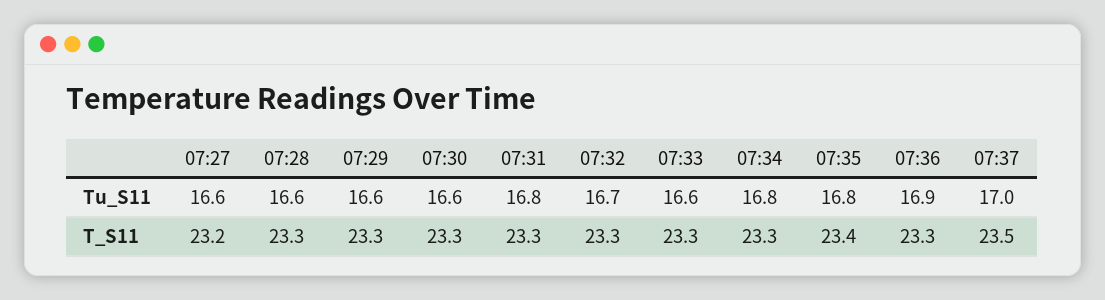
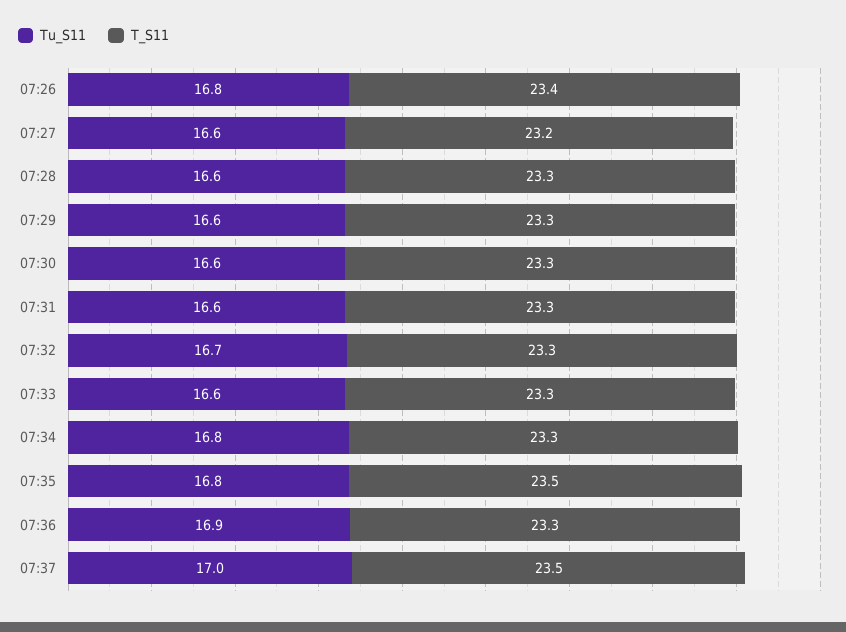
  {
    "Tu_S11": {
      "07:27": 16.6,
      "07:28": 16.6,
      "07:29": 16.6,
      "07:30": 16.6,
-     "07:31": 16.8,
+     "07:31": 16.6,
      "07:32": 16.7,
      "07:33": 16.6,
      "07:34": 16.8,
      "07:35": 16.8,
      "07:36": 16.9,
-     "07:37": 17
+     "07:37": 17,
+     "07:26": 16.8
    },
    "T_S11": {
      "07:27": 23.2,
      "07:28": 23.3,
      "07:29": 23.3,
      "07:30": 23.3,
      "07:31": 23.3,
      "07:32": 23.3,
      "07:33": 23.3,
      "07:34": 23.3,
-     "07:35": 23.4,
+     "07:35": 23.5,
      "07:36": 23.3,
-     "07:37": 23.5
+     "07:37": 23.5,
+     "07:26": 23.4
    }
  }

